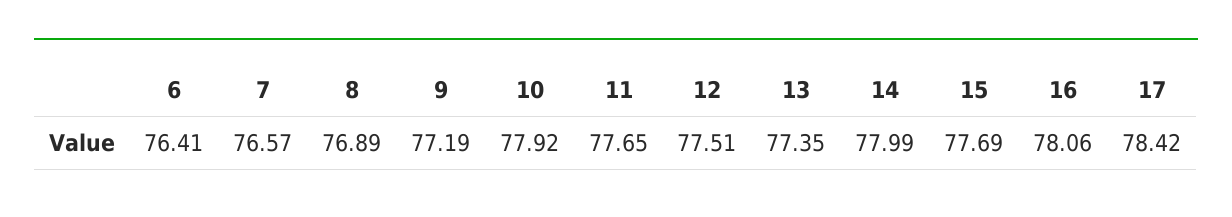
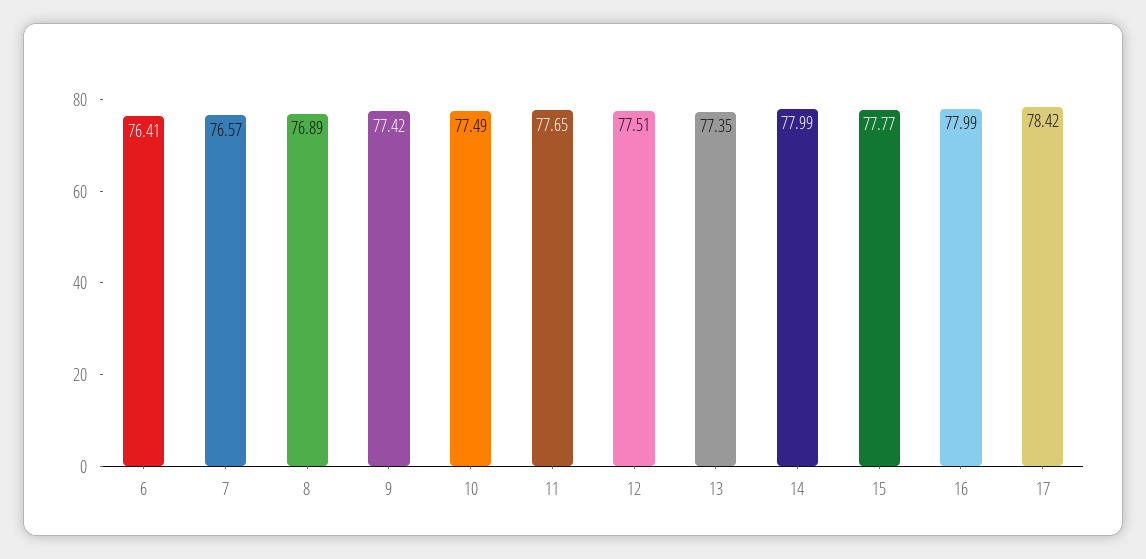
  {
    "6": 76.41,
    "7": 76.57,
    "8": 76.89,
-   "9": 77.19,
+   "9": 77.42,
-   "10": 77.92,
+   "10": 77.49,
    "11": 77.65,
    "12": 77.51,
    "13": 77.35,
    "14": 77.99,
-   "15": 77.69,
+   "15": 77.77,
-   "16": 78.06,
+   "16": 77.99,
    "17": 78.42
  }

